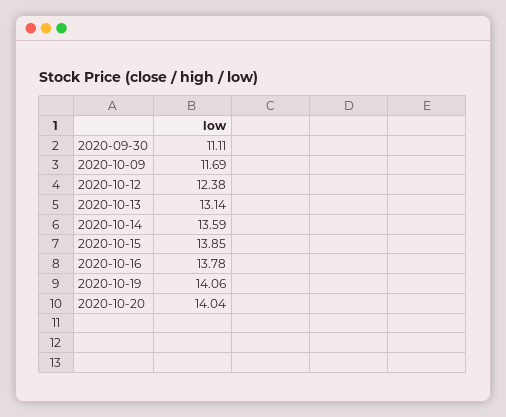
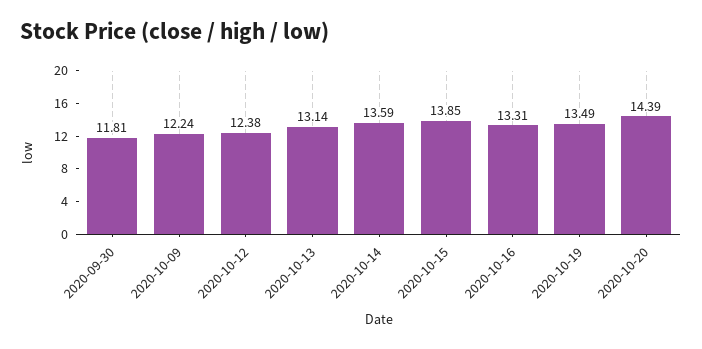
  {
-   "2020-09-30": 11.11,
+   "2020-09-30": 11.81,
-   "2020-10-09": 11.69,
+   "2020-10-09": 12.24,
    "2020-10-12": 12.38,
    "2020-10-13": 13.14,
    "2020-10-14": 13.59,
    "2020-10-15": 13.85,
-   "2020-10-16": 13.78,
+   "2020-10-16": 13.31,
-   "2020-10-19": 14.06,
+   "2020-10-19": 13.49,
-   "2020-10-20": 14.04
+   "2020-10-20": 14.39
  }

